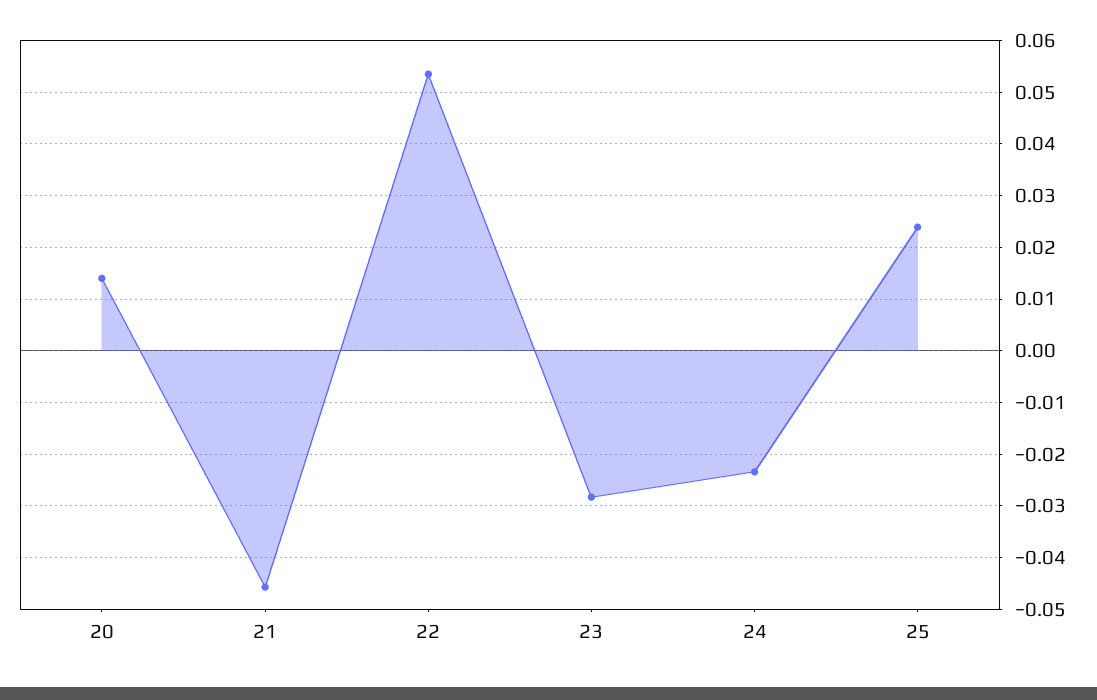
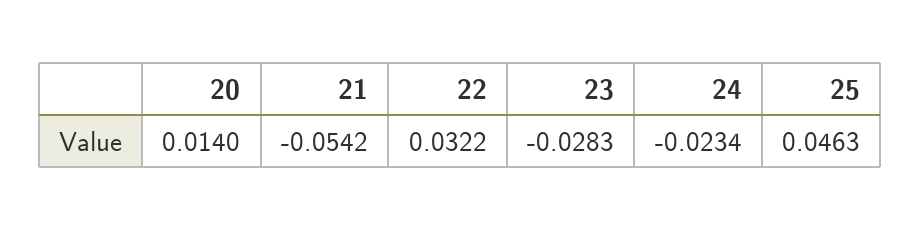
  {
    "20": 0.014,
-   "21": -0.046,
+   "21": -0.0542,
-   "22": 0.054,
+   "22": 0.0322,
    "23": -0.0283,
    "24": -0.0234,
-   "25": 0.024
+   "25": 0.0463
  }

